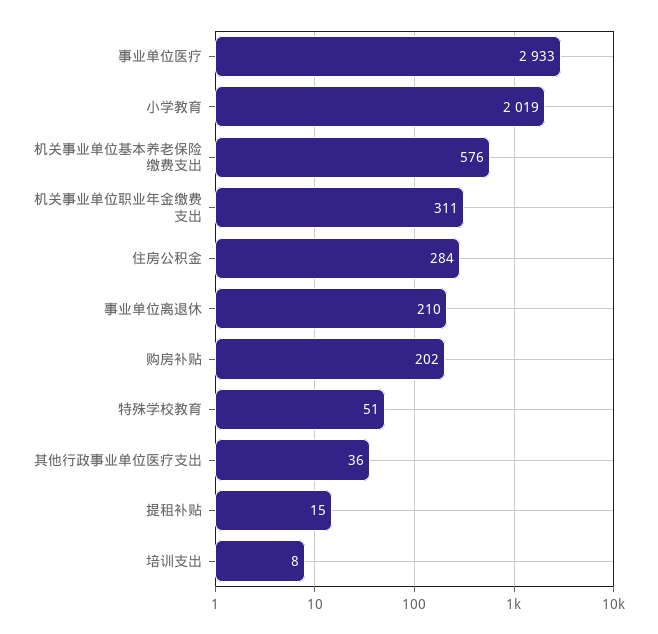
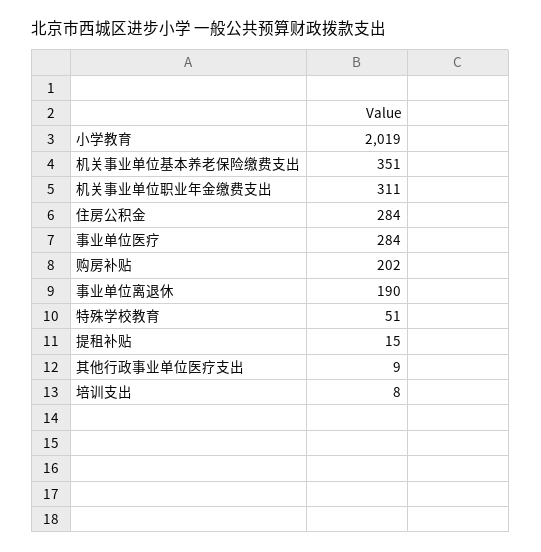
  {
-   "事业单位医疗": 2933,
+   "事业单位医疗": 284,
    "小学教育": 2019,
-   "机关事业单位基本养老保险缴费支出": 576,
+   "机关事业单位基本养老保险缴费支出": 351,
    "机关事业单位职业年金缴费支出": 311,
    "住房公积金": 284,
-   "事业单位离退休": 210,
+   "事业单位离退休": 190,
    "购房补贴": 202,
    "特殊学校教育": 51,
-   "其他行政事业单位医疗支出": 36,
+   "其他行政事业单位医疗支出": 9,
    "提租补贴": 15,
    "培训支出": 8
  }

